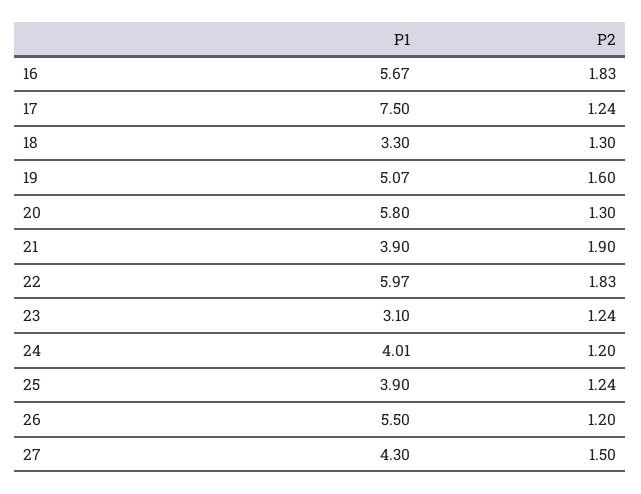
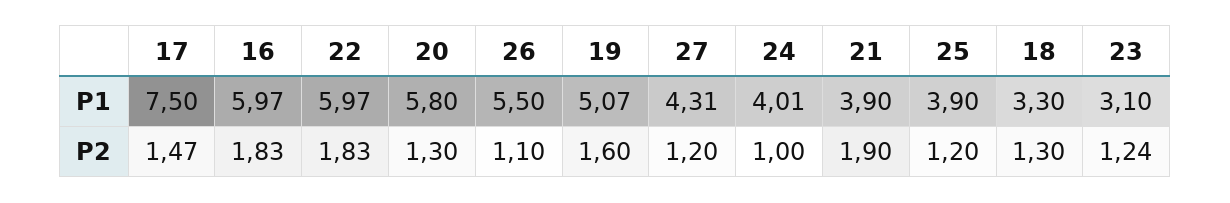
  {
    "P1": {
-     "16": 5.67,
+     "16": 5.97,
      "17": 7.5,
      "18": 3.3,
      "19": 5.07,
      "20": 5.8,
      "21": 3.9,
      "22": 5.97,
      "23": 3.1,
      "24": 4.01,
      "25": 3.9,
      "26": 5.5,
-     "27": 4.3
+     "27": 4.31
    },
    "P2": {
      "16": 1.83,
-     "17": 1.24,
+     "17": 1.47,
      "18": 1.3,
      "19": 1.6,
      "20": 1.3,
      "21": 1.9,
      "22": 1.83,
      "23": 1.24,
-     "24": 1.2,
+     "24": 1,
-     "25": 1.24,
+     "25": 1.2,
-     "26": 1.2,
+     "26": 1.1,
-     "27": 1.5
+     "27": 1.2
    }
  }

